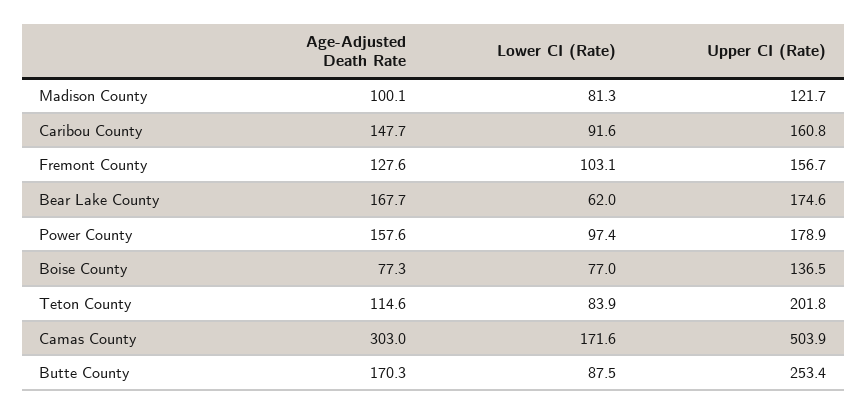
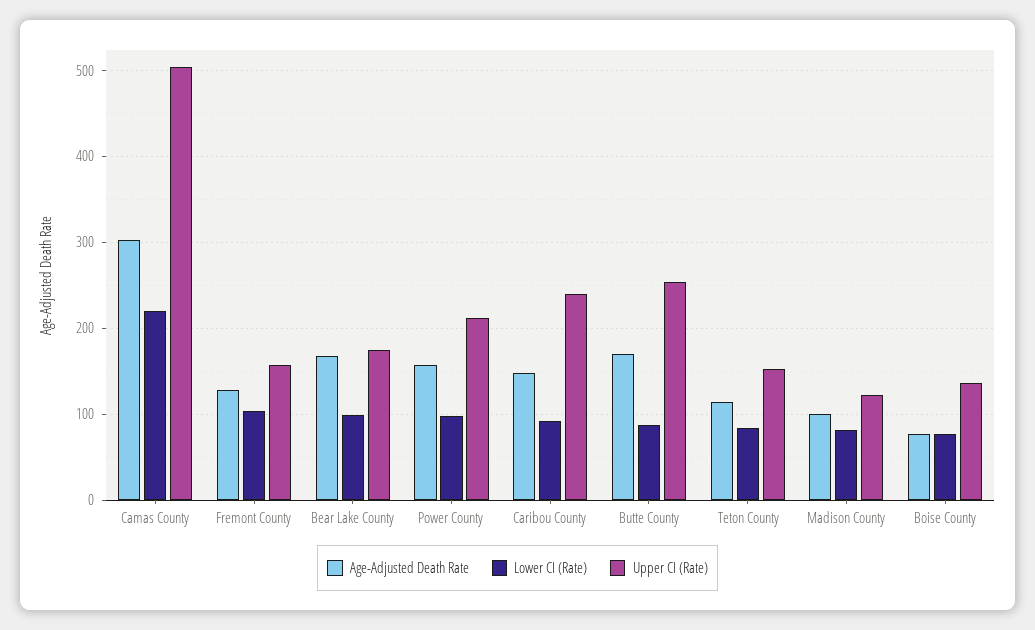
  {
    "Age-Adjusted Death Rate": {
      "Madison County": 100.1,
      "Caribou County": 147.7,
      "Fremont County": 127.6,
      "Bear Lake County": 167.7,
      "Power County": 157.6,
      "Boise County": 77.3,
      "Teton County": 114.6,
      "Camas County": 303,
      "Butte County": 170.3
    },
    "Lower CI (Rate)": {
      "Madison County": 81.3,
      "Caribou County": 91.6,
      "Fremont County": 103.1,
-     "Bear Lake County": 62,
+     "Bear Lake County": 100,
      "Power County": 97.4,
      "Boise County": 77,
      "Teton County": 83.9,
-     "Camas County": 171.6,
+     "Camas County": 220,
      "Butte County": 87.5
    },
    "Upper CI (Rate)": {
      "Madison County": 121.7,
-     "Caribou County": 160.8,
+     "Caribou County": 240,
      "Fremont County": 156.7,
      "Bear Lake County": 174.6,
-     "Power County": 178.9,
+     "Power County": 210,
      "Boise County": 136.5,
-     "Teton County": 201.8,
+     "Teton County": 150,
      "Camas County": 503.9,
      "Butte County": 253.4
    }
  }

